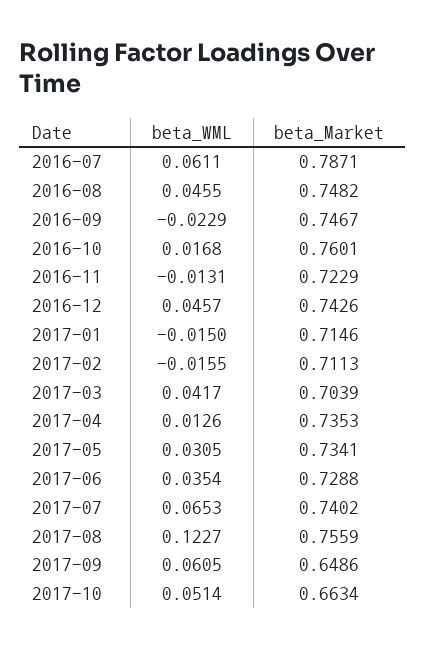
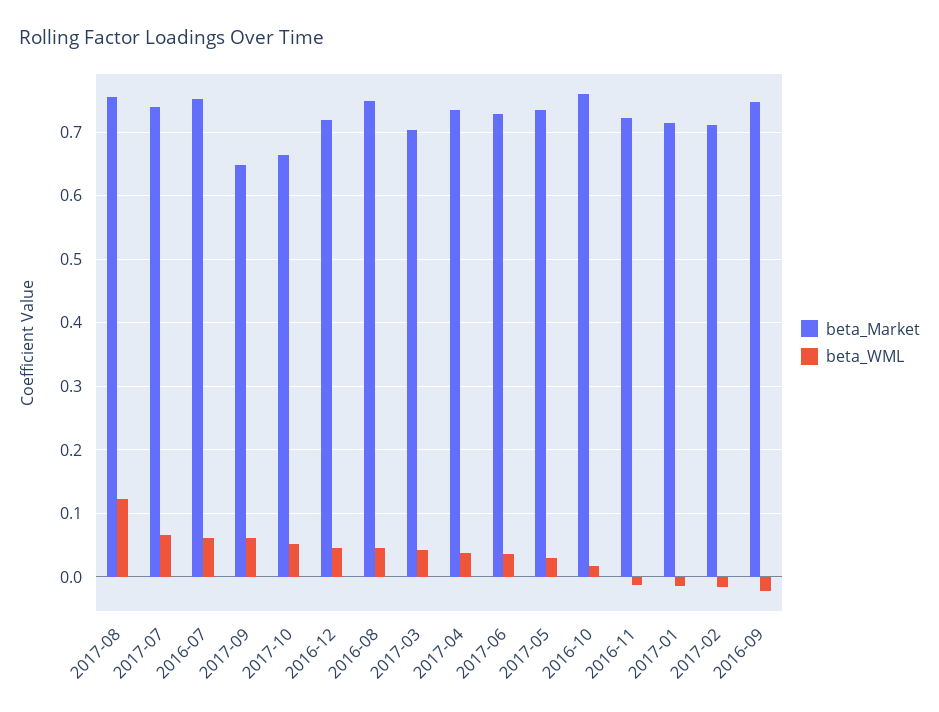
  {
    "beta_WML": {
      "2016-07": 0.0611,
      "2016-08": 0.0455,
      "2016-09": -0.0229,
      "2016-10": 0.0168,
      "2016-11": -0.0131,
      "2016-12": 0.0457,
      "2017-01": -0.015,
      "2017-02": -0.0155,
      "2017-03": 0.0417,
-     "2017-04": 0.0126,
+     "2017-04": 0.04,
      "2017-05": 0.0305,
      "2017-06": 0.0354,
      "2017-07": 0.0653,
      "2017-08": 0.1227,
      "2017-09": 0.0605,
      "2017-10": 0.0514
    },
    "beta_Market": {
-     "2016-07": 0.7871,
+     "2016-07": 0.75,
      "2016-08": 0.7482,
      "2016-09": 0.7467,
      "2016-10": 0.7601,
      "2016-11": 0.7229,
-     "2016-12": 0.7426,
+     "2016-12": 0.72,
      "2017-01": 0.7146,
      "2017-02": 0.7113,
      "2017-03": 0.7039,
      "2017-04": 0.7353,
      "2017-05": 0.7341,
      "2017-06": 0.7288,
      "2017-07": 0.7402,
      "2017-08": 0.7559,
      "2017-09": 0.6486,
      "2017-10": 0.6634
    }
  }

